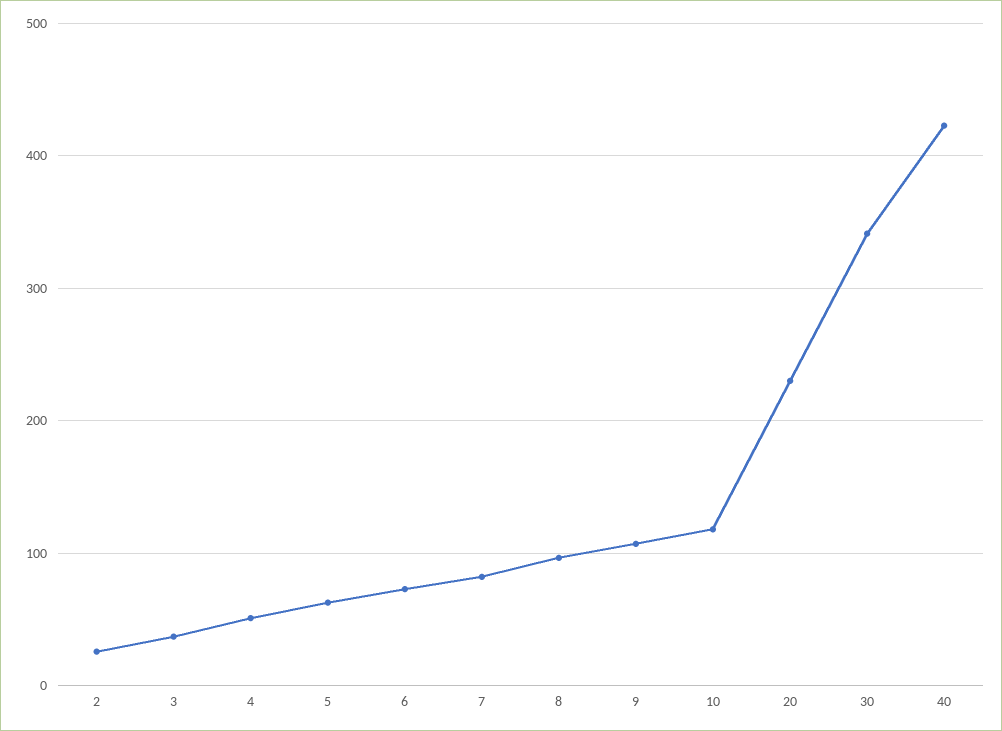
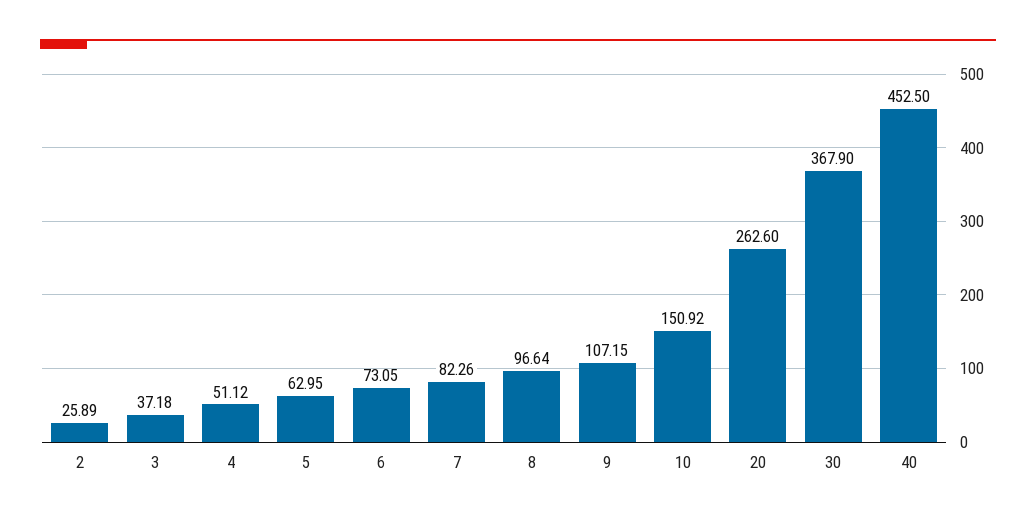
  {
    "2": 25.89,
    "3": 37.18,
    "4": 51.12,
    "5": 62.95,
    "6": 73.05,
    "7": 82.26,
    "8": 96.64,
    "9": 107.15,
-   "10": 120,
+   "10": 150.92,
-   "20": 230,
+   "20": 262.6,
-   "30": 340,
+   "30": 367.9,
-   "40": 420
+   "40": 452.5
  }

